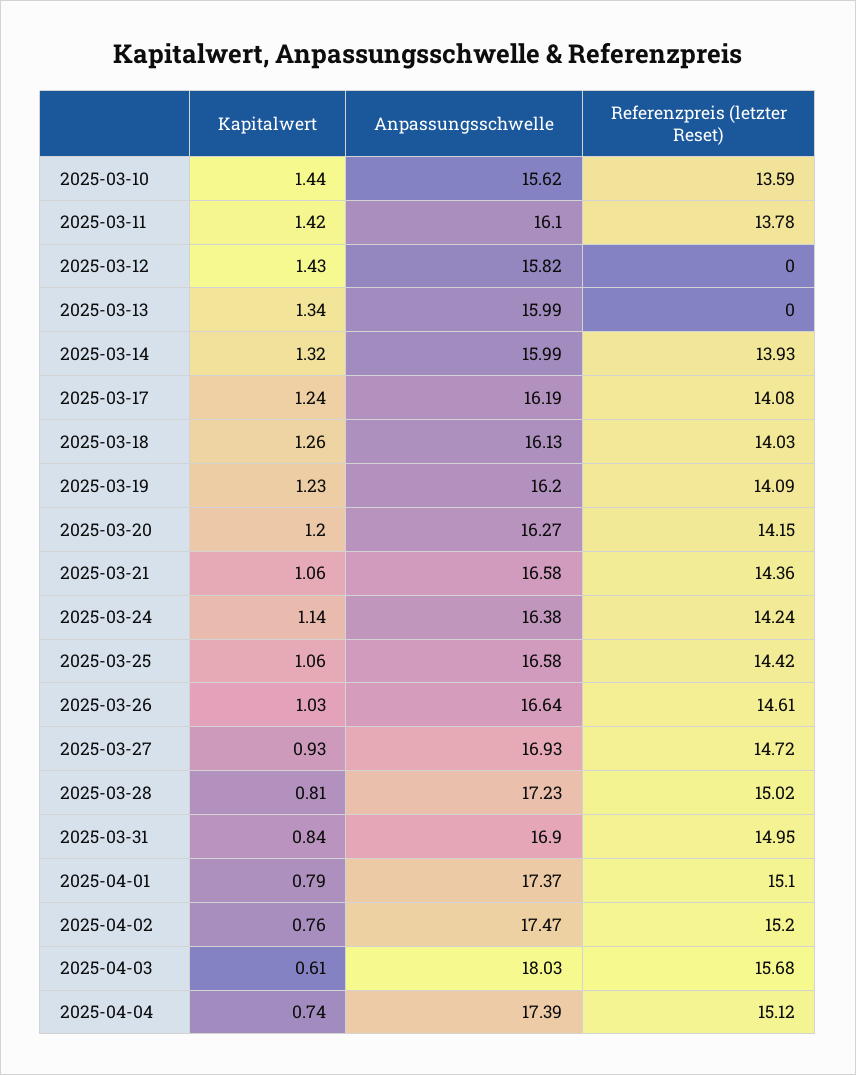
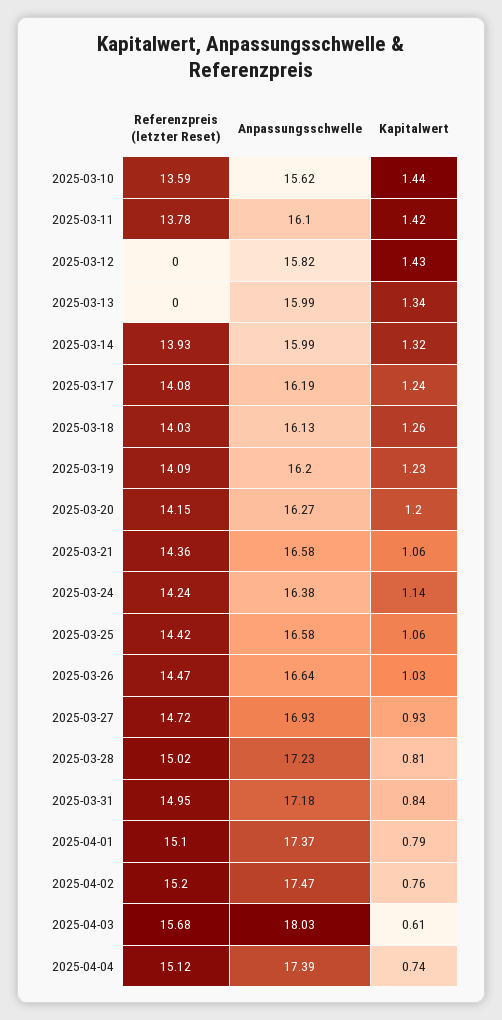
  {
    "Kapitalwert": {
      "2025-03-10": 1.44,
      "2025-03-11": 1.42,
      "2025-03-12": 1.43,
      "2025-03-13": 1.34,
      "2025-03-14": 1.32,
      "2025-03-17": 1.24,
      "2025-03-18": 1.26,
      "2025-03-19": 1.23,
      "2025-03-20": 1.2,
      "2025-03-21": 1.06,
      "2025-03-24": 1.14,
      "2025-03-25": 1.06,
      "2025-03-26": 1.03,
      "2025-03-27": 0.93,
      "2025-03-28": 0.81,
      "2025-03-31": 0.84,
      "2025-04-01": 0.79,
      "2025-04-02": 0.76,
      "2025-04-03": 0.61,
      "2025-04-04": 0.74
    },
    "Anpassungsschwelle": {
      "2025-03-10": 15.62,
      "2025-03-11": 16.1,
      "2025-03-12": 15.82,
      "2025-03-13": 15.99,
      "2025-03-14": 15.99,
      "2025-03-17": 16.19,
      "2025-03-18": 16.13,
      "2025-03-19": 16.2,
      "2025-03-20": 16.27,
      "2025-03-21": 16.58,
      "2025-03-24": 16.38,
      "2025-03-25": 16.58,
      "2025-03-26": 16.64,
      "2025-03-27": 16.93,
      "2025-03-28": 17.23,
-     "2025-03-31": 16.9,
+     "2025-03-31": 17.18,
      "2025-04-01": 17.37,
      "2025-04-02": 17.47,
      "2025-04-03": 18.03,
      "2025-04-04": 17.39
    },
    "Referenzpreis (letzter Reset)": {
      "2025-03-10": 13.59,
      "2025-03-11": 13.78,
      "2025-03-12": 0,
      "2025-03-13": 0,
      "2025-03-14": 13.93,
      "2025-03-17": 14.08,
      "2025-03-18": 14.03,
      "2025-03-19": 14.09,
      "2025-03-20": 14.15,
      "2025-03-21": 14.36,
      "2025-03-24": 14.24,
      "2025-03-25": 14.42,
-     "2025-03-26": 14.61,
+     "2025-03-26": 14.47,
      "2025-03-27": 14.72,
      "2025-03-28": 15.02,
      "2025-03-31": 14.95,
      "2025-04-01": 15.1,
      "2025-04-02": 15.2,
      "2025-04-03": 15.68,
      "2025-04-04": 15.12
    }
  }

